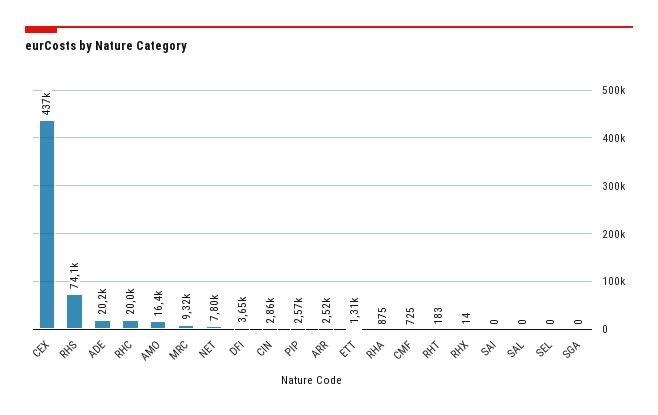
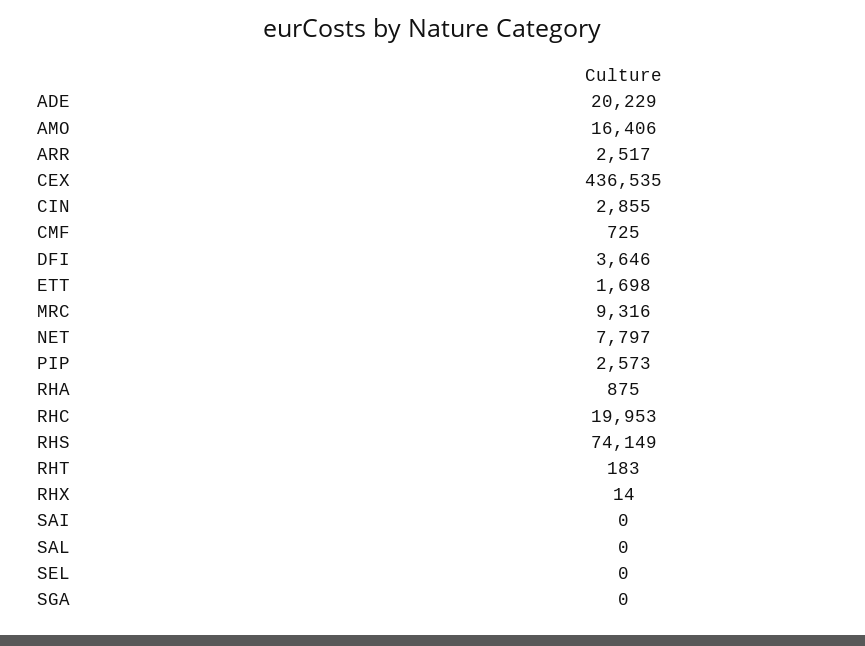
  {
    "CEX": 436535,
    "RHS": 74149,
    "ADE": 20229,
    "RHC": 19953,
    "AMO": 16406,
    "MRC": 9316,
    "NET": 7797,
    "DFI": 3646,
    "CIN": 2855,
    "PIP": 2573,
    "ARR": 2517,
-   "ETT": 1310,
+   "ETT": 1698,
    "RHA": 875,
    "CMF": 725,
    "RHT": 183,
    "RHX": 14,
    "SAI": 0,
    "SAL": 0,
    "SEL": 0,
    "SGA": 0
  }

